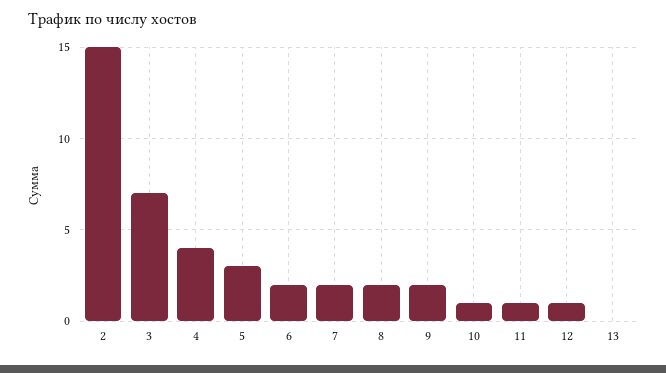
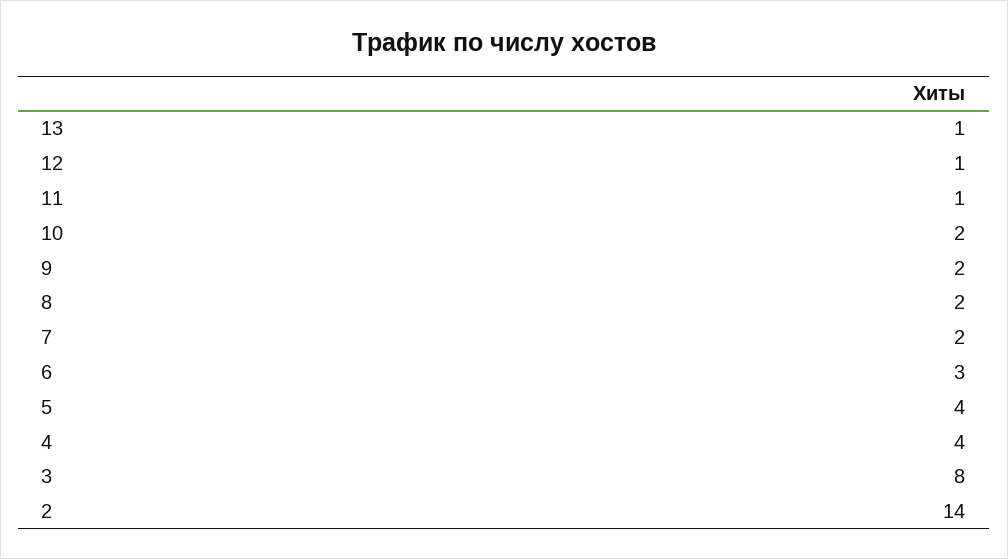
  {
-   "2": 15,
+   "2": 14,
-   "3": 7,
+   "3": 8,
    "4": 4,
-   "5": 3,
+   "5": 4,
-   "6": 2,
+   "6": 3,
    "7": 2,
    "8": 2,
    "9": 2,
-   "10": 1,
+   "10": 2,
    "11": 1,
    "12": 1,
-   "13": 0
+   "13": 1
  }

